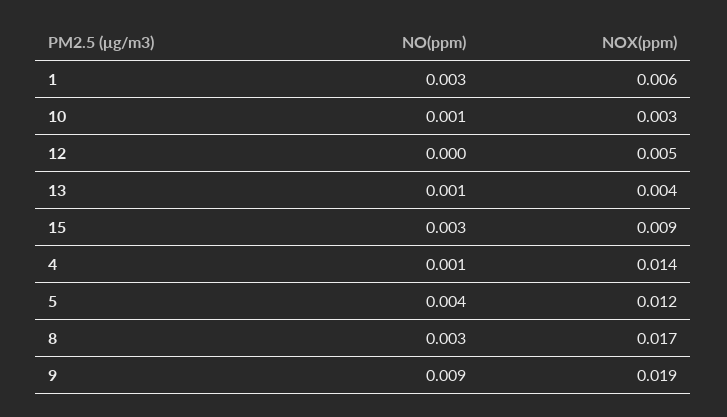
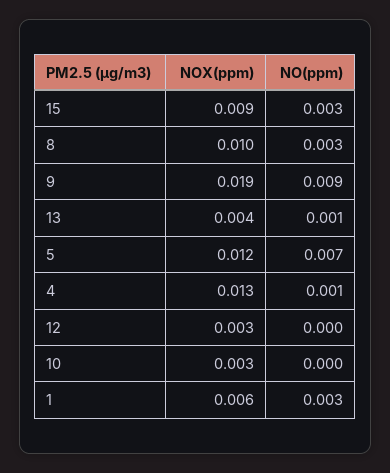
  {
    "NO(ppm)": {
      "1": 0.003,
-     "10": 0.001,
+     "10": 0,
      "12": 0,
      "13": 0.001,
      "15": 0.003,
      "4": 0.001,
-     "5": 0.004,
+     "5": 0.007,
      "8": 0.003,
      "9": 0.009
    },
    "NOX(ppm)": {
      "1": 0.006,
      "10": 0.003,
-     "12": 0.005,
+     "12": 0.003,
      "13": 0.004,
      "15": 0.009,
-     "4": 0.014,
+     "4": 0.013,
      "5": 0.012,
-     "8": 0.017,
+     "8": 0.01,
      "9": 0.019
    }
  }

